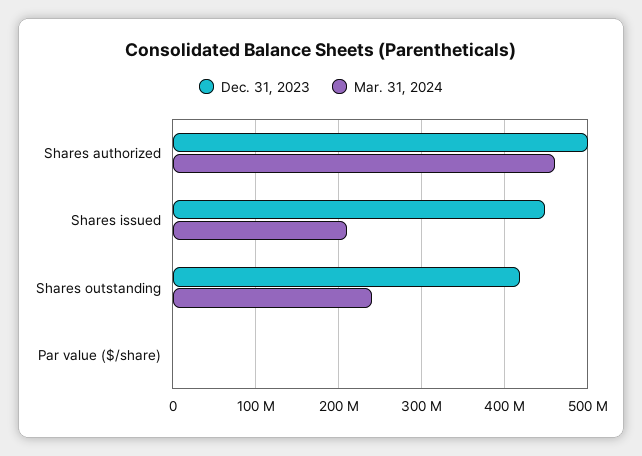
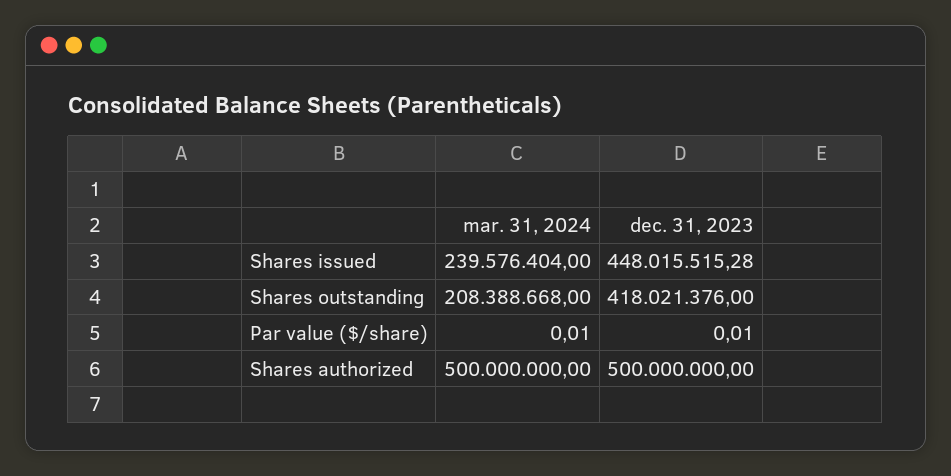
  {
    "Dec. 31, 2023": {
      "Shares authorized": 500000000,
      "Shares issued": 448015515.28,
      "Shares outstanding": 418021376,
      "Par value ($/share)": 0.01
    },
    "Mar. 31, 2024": {
-     "Shares authorized": 460000000,
+     "Shares authorized": 500000000,
-     "Shares issued": 210000000,
+     "Shares issued": 239576404,
-     "Shares outstanding": 240000000,
+     "Shares outstanding": 208388668,
      "Par value ($/share)": 0.01
    }
  }

